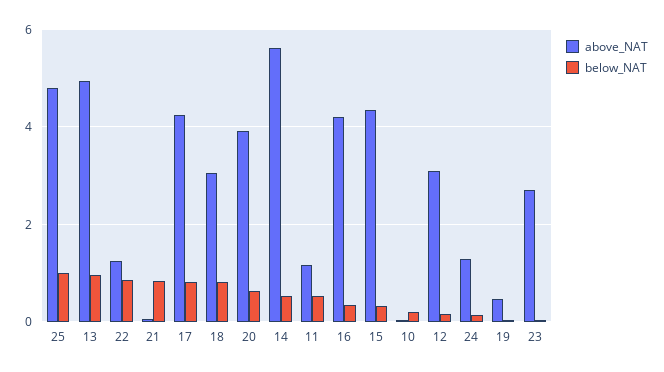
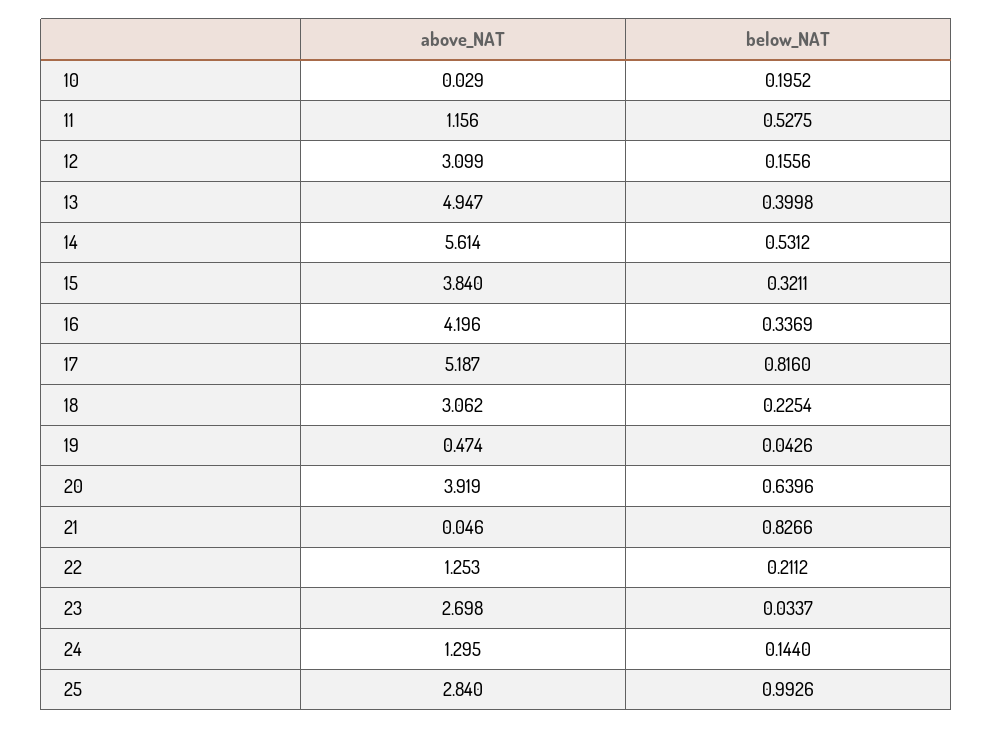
  {
    "above_NAT": {
-     "25": 4.8,
+     "25": 2.84,
      "13": 4.947,
      "22": 1.253,
      "21": 0.046,
-     "17": 4.2,
+     "17": 5.187,
      "18": 3.062,
      "20": 3.919,
      "14": 5.614,
      "11": 1.156,
      "16": 4.196,
-     "15": 4.4,
+     "15": 3.84,
      "10": 0.029,
      "12": 3.099,
      "24": 1.295,
      "19": 0.474,
      "23": 2.698
    },
    "below_NAT": {
      "25": 0.9926,
-     "13": 1,
+     "13": 0.3998,
-     "22": 0.8,
+     "22": 0.2112,
      "21": 0.8266,
      "17": 0.816,
-     "18": 0.8,
+     "18": 0.2254,
      "20": 0.6396,
      "14": 0.5312,
      "11": 0.5275,
      "16": 0.3369,
      "15": 0.3211,
      "10": 0.1952,
      "12": 0.1556,
      "24": 0.144,
      "19": 0.0426,
      "23": 0.0337
    }
  }

